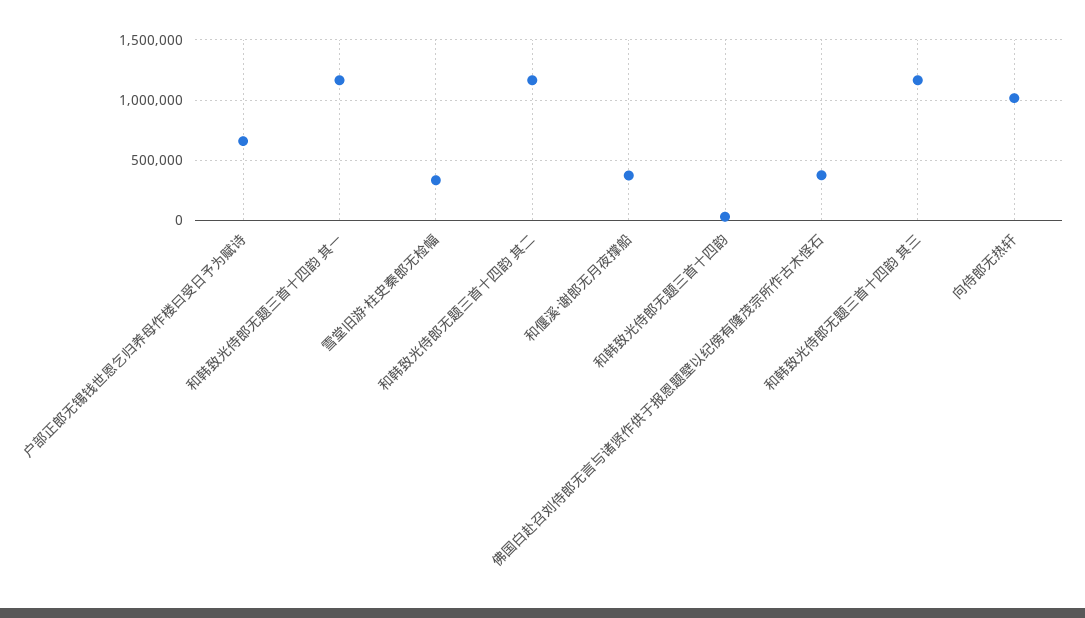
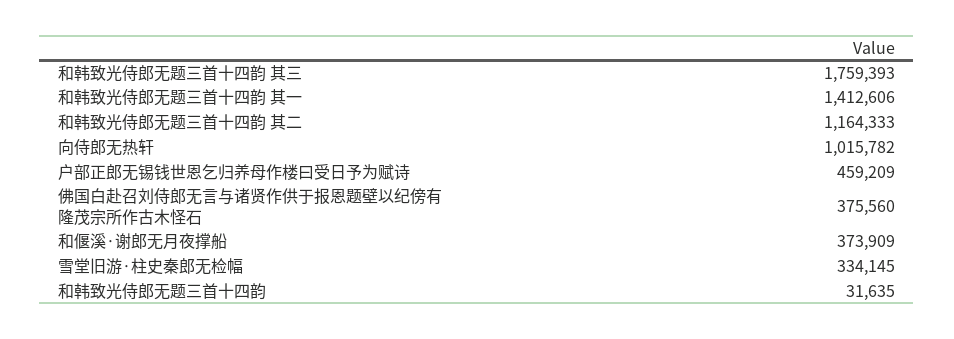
  {
-   "户部正郎无锡钱世恩乞归养母作楼曰受日予为赋诗": 650000,
+   "户部正郎无锡钱世恩乞归养母作楼曰受日予为赋诗": 459209,
-   "和韩致光侍郎无题三首十四韵 其一": 1150000,
+   "和韩致光侍郎无题三首十四韵 其一": 1412606,
    "雪堂旧游·柱史秦郎无检幅": 334145,
    "和韩致光侍郎无题三首十四韵 其二": 1164333,
    "和偃溪·谢郎无月夜撑船": 373909,
    "和韩致光侍郎无题三首十四韵": 31635,
    "佛国白赴召刘侍郎无言与诸贤作供于报恩题壁以纪傍有隆茂宗所作古木怪石": 375560,
-   "和韩致光侍郎无题三首十四韵 其三": 1150000,
+   "和韩致光侍郎无题三首十四韵 其三": 1759393,
    "向侍郎无热轩": 1015782
  }

